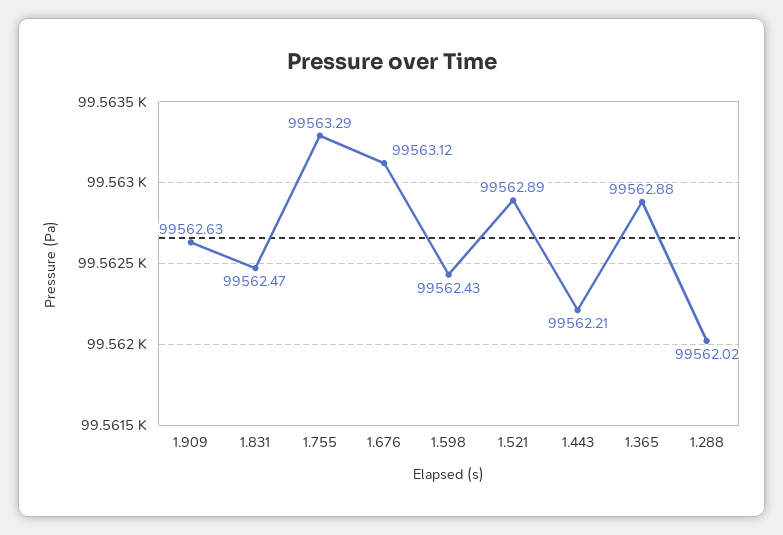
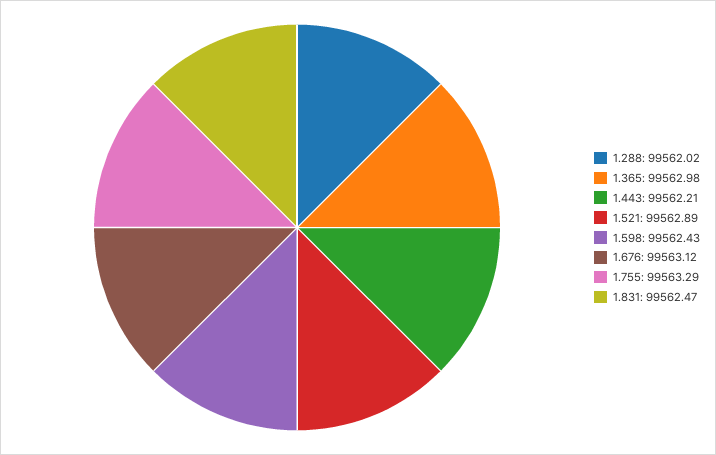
  {
-   "1.909": 99562.63,
    "1.831": 99562.47,
    "1.755": 99563.29,
    "1.676": 99563.12,
    "1.598": 99562.43,
    "1.521": 99562.89,
    "1.443": 99562.21,
-   "1.365": 99562.88,
+   "1.365": 99562.98,
    "1.288": 99562.02
  }

